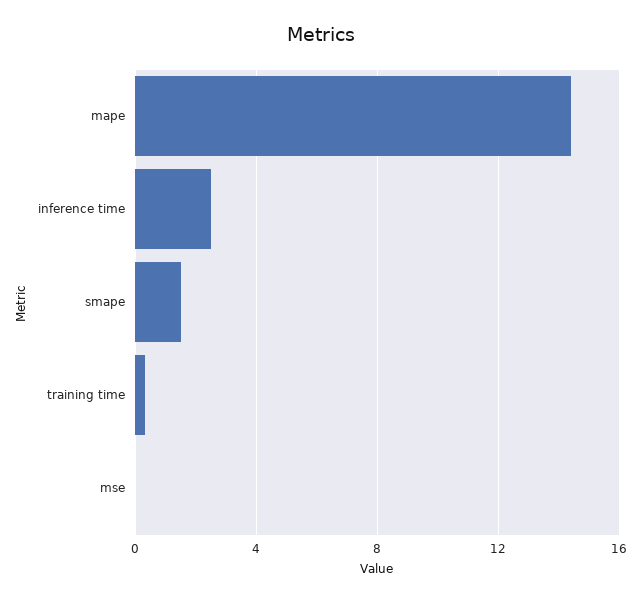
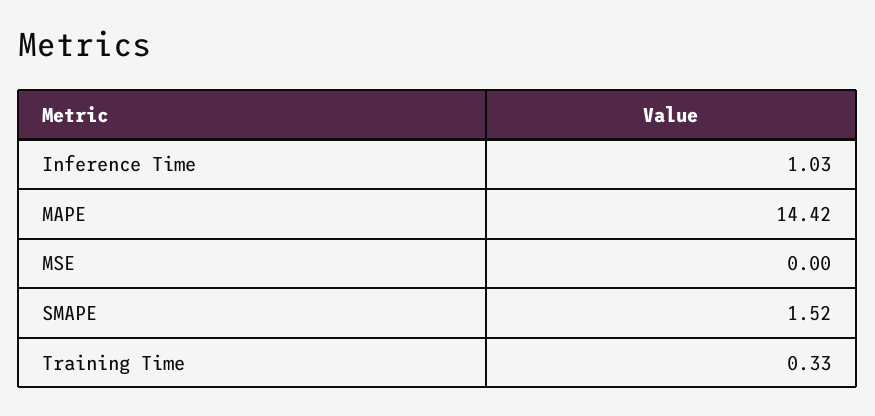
  {
    "mape": 14.42,
-   "inference time": 2.5,
+   "inference time": 1.03,
    "smape": 1.52,
    "training time": 0.33,
    "mse": 0
  }

